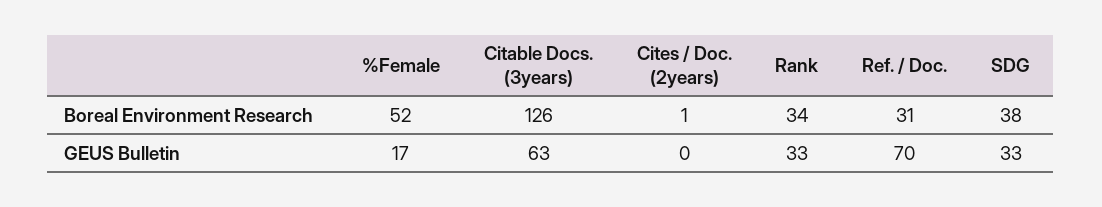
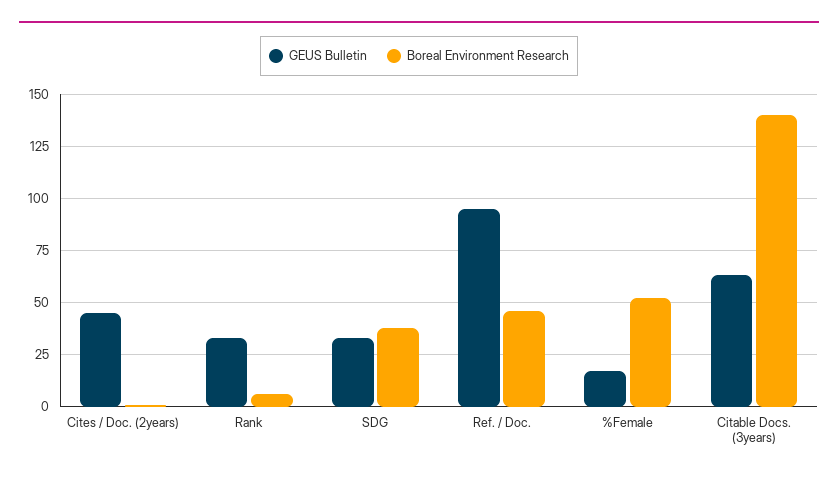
  {
    "Boreal Environment Research": {
      "%Female": 52,
-     "Citable Docs. (3years)": 126,
+     "Citable Docs. (3years)": 140,
      "Cites / Doc. (2years)": 1,
-     "Rank": 34,
+     "Rank": 5,
-     "Ref. / Doc.": 31,
+     "Ref. / Doc.": 45,
      "SDG": 38
    },
    "GEUS Bulletin": {
      "%Female": 17,
      "Citable Docs. (3years)": 63,
-     "Cites / Doc. (2years)": 0,
+     "Cites / Doc. (2years)": 45,
      "Rank": 33,
-     "Ref. / Doc.": 70,
+     "Ref. / Doc.": 95,
      "SDG": 33
    }
  }

